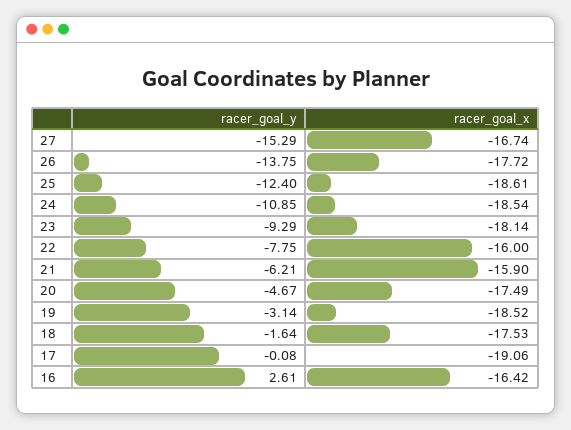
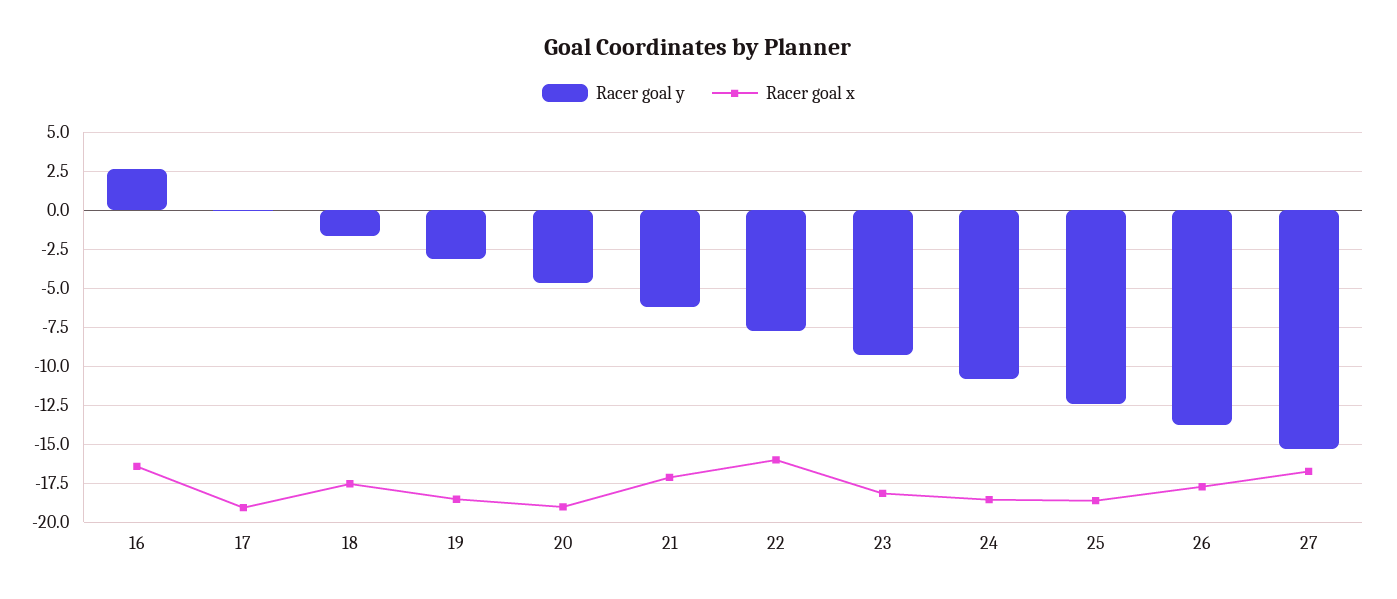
  {
    "racer_goal_y": {
      "27": -15.29,
      "26": -13.75,
      "25": -12.4,
      "24": -10.85,
      "23": -9.29,
      "22": -7.75,
      "21": -6.21,
      "20": -4.67,
      "19": -3.14,
      "18": -1.64,
      "17": -0.08,
      "16": 2.61
    },
    "racer_goal_x": {
      "27": -16.74,
      "26": -17.72,
      "25": -18.61,
      "24": -18.54,
      "23": -18.14,
      "22": -16,
-     "21": -15.9,
+     "21": -17,
-     "20": -17.49,
+     "20": -19,
      "19": -18.52,
      "18": -17.53,
      "17": -19.06,
      "16": -16.42
    }
  }

